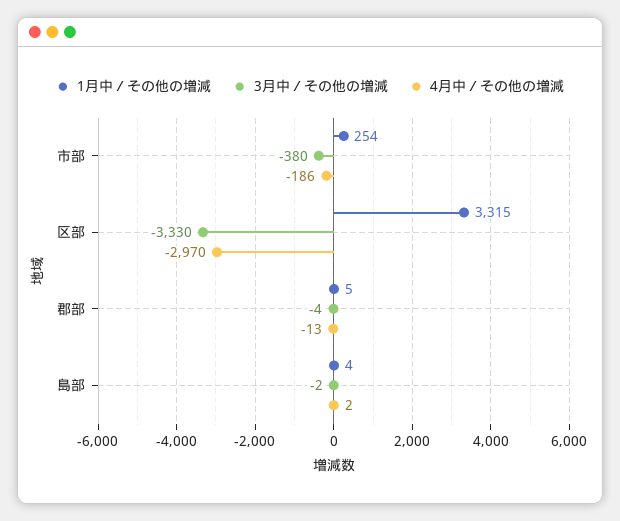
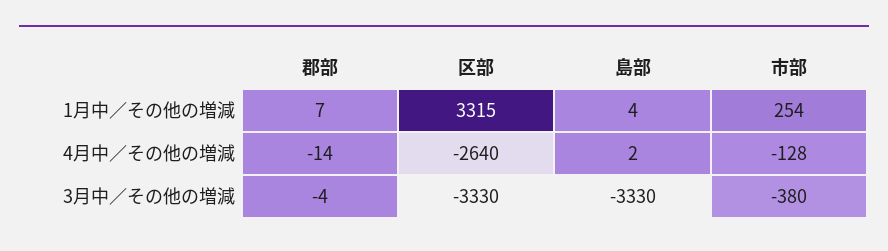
  {
    "1月中／その他の増減": {
      "市部": 254,
      "区部": 3315,
-     "郡部": 5,
+     "郡部": 7,
      "島部": 4
    },
    "3月中／その他の増減": {
      "市部": -380,
      "区部": -3330,
      "郡部": -4,
-     "島部": -2
+     "島部": -3330
    },
    "4月中／その他の増減": {
-     "市部": -186,
+     "市部": -128,
-     "区部": -2970,
+     "区部": -2640,
-     "郡部": -13,
+     "郡部": -14,
      "島部": 2
    }
  }

